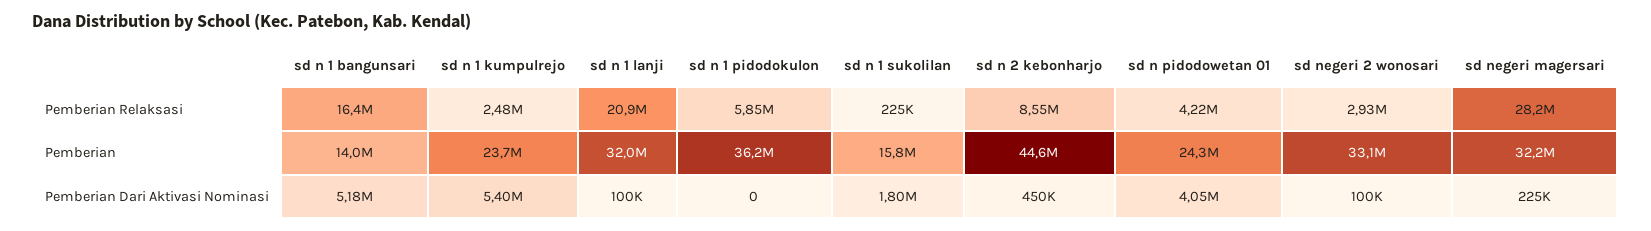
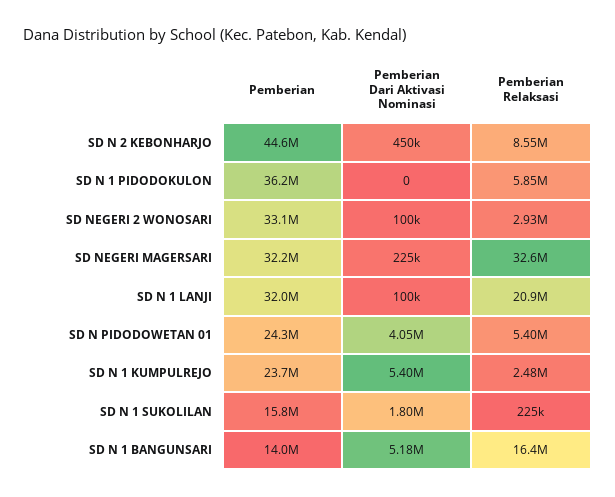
  {
    "sd n 1 bangunsari": {
      "Pemberian Relaksasi": 16400000,
      "Pemberian": 14000000,
      "Pemberian Dari Aktivasi Nominasi": 5180000
    },
    "sd n 1 kumpulrejo": {
      "Pemberian Relaksasi": 2480000,
      "Pemberian": 23700000,
      "Pemberian Dari Aktivasi Nominasi": 5400000
    },
    "sd n 1 lanji": {
      "Pemberian Relaksasi": 20900000,
      "Pemberian": 32000000,
      "Pemberian Dari Aktivasi Nominasi": 100000
    },
    "sd n 1 pidodokulon": {
      "Pemberian Relaksasi": 5850000,
      "Pemberian": 36200000,
      "Pemberian Dari Aktivasi Nominasi": 0
    },
    "sd n 1 sukolilan": {
      "Pemberian Relaksasi": 225000,
      "Pemberian": 15800000,
      "Pemberian Dari Aktivasi Nominasi": 1800000
    },
    "sd n 2 kebonharjo": {
      "Pemberian Relaksasi": 8550000,
      "Pemberian": 44600000,
      "Pemberian Dari Aktivasi Nominasi": 450000
    },
    "sd n pidodowetan 01": {
-     "Pemberian Relaksasi": 4220000,
+     "Pemberian Relaksasi": 5400000,
      "Pemberian": 24300000,
      "Pemberian Dari Aktivasi Nominasi": 4050000
    },
    "sd negeri 2 wonosari": {
      "Pemberian Relaksasi": 2930000,
      "Pemberian": 33100000,
      "Pemberian Dari Aktivasi Nominasi": 100000
    },
    "sd negeri magersari": {
-     "Pemberian Relaksasi": 28200000,
+     "Pemberian Relaksasi": 32600000,
      "Pemberian": 32200000,
      "Pemberian Dari Aktivasi Nominasi": 225000
    }
  }

